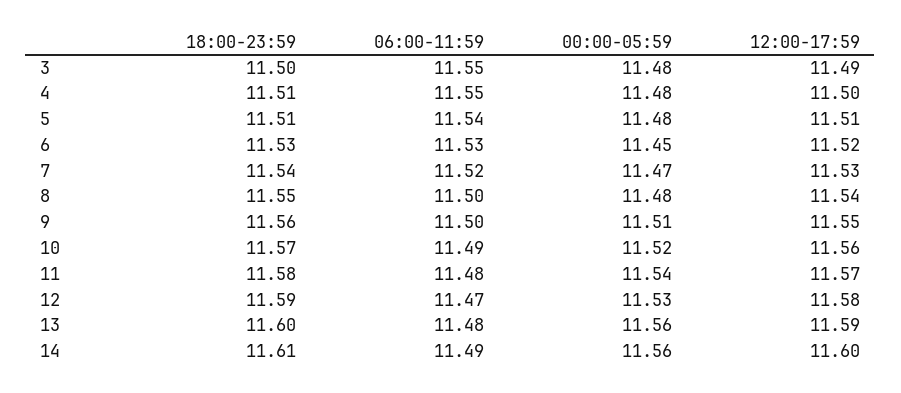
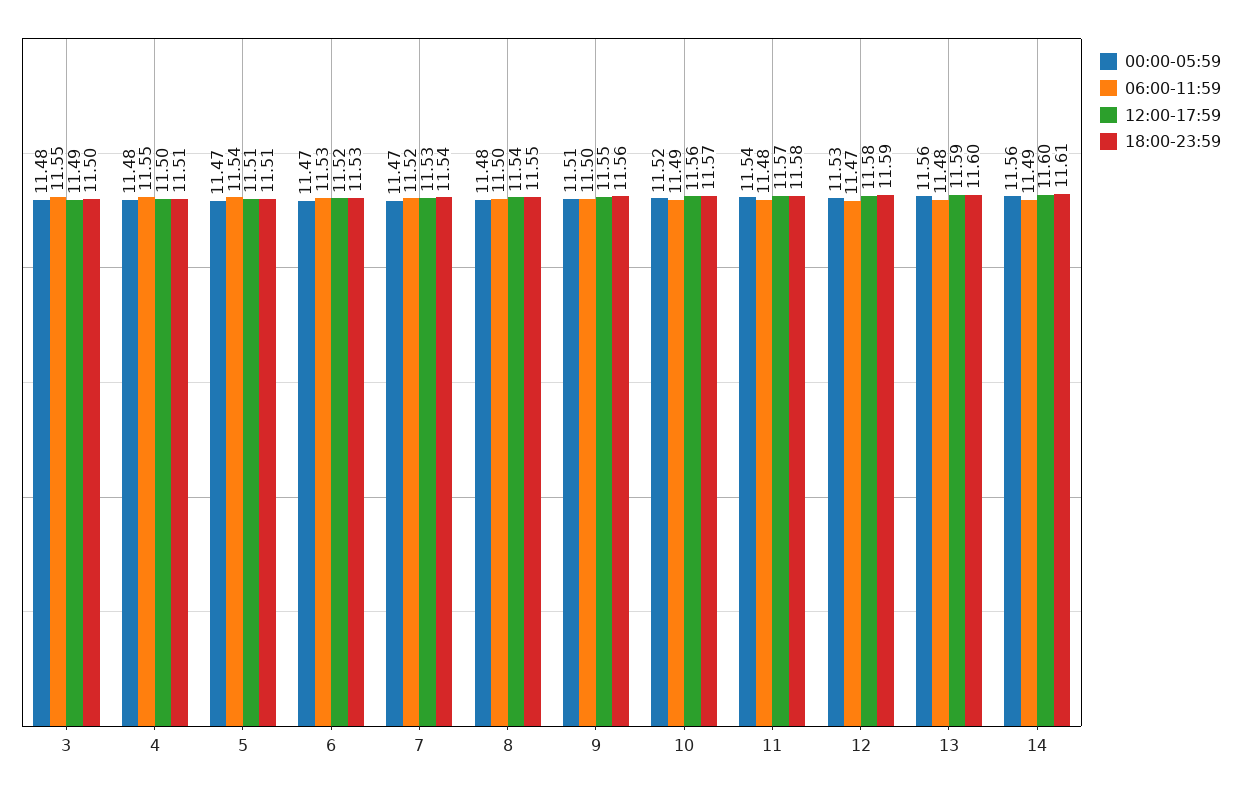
  {
    "18:00-23:59": {
      "3": 11.5,
      "4": 11.51,
      "5": 11.51,
      "6": 11.53,
      "7": 11.54,
      "8": 11.55,
      "9": 11.56,
      "10": 11.57,
      "11": 11.58,
      "12": 11.59,
      "13": 11.6,
      "14": 11.61
    },
    "06:00-11:59": {
      "3": 11.55,
      "4": 11.55,
      "5": 11.54,
      "6": 11.53,
      "7": 11.52,
      "8": 11.5,
      "9": 11.5,
      "10": 11.49,
      "11": 11.48,
      "12": 11.47,
      "13": 11.48,
      "14": 11.49
    },
    "00:00-05:59": {
      "3": 11.48,
      "4": 11.48,
-     "5": 11.48,
+     "5": 11.47,
-     "6": 11.45,
+     "6": 11.47,
      "7": 11.47,
      "8": 11.48,
      "9": 11.51,
      "10": 11.52,
      "11": 11.54,
      "12": 11.53,
      "13": 11.56,
      "14": 11.56
    },
    "12:00-17:59": {
      "3": 11.49,
      "4": 11.5,
      "5": 11.51,
      "6": 11.52,
      "7": 11.53,
      "8": 11.54,
      "9": 11.55,
      "10": 11.56,
      "11": 11.57,
      "12": 11.58,
      "13": 11.59,
      "14": 11.6
    }
  }

